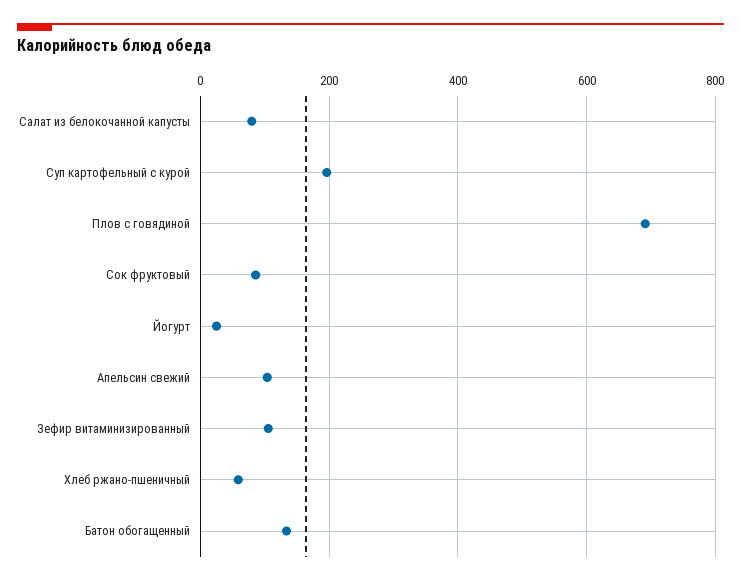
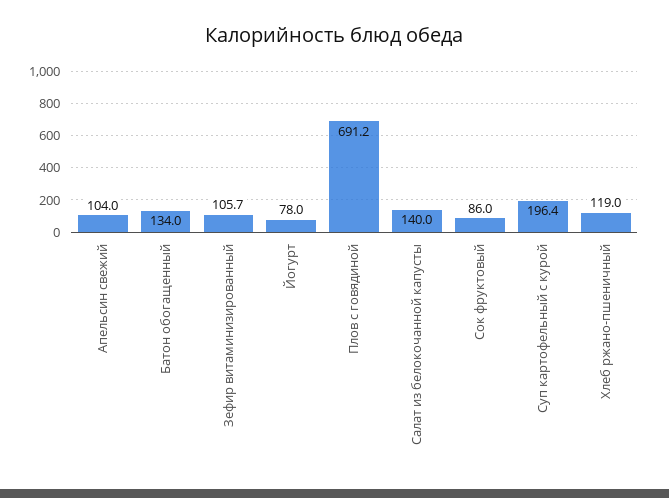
  {
-   "Салат из белокочанной капусты": 80,
+   "Салат из белокочанной капусты": 140,
    "Суп картофельный с курой": 196.4,
    "Плов с говядиной": 691.2,
    "Сок фруктовый": 86,
-   "Йогурт": 20,
+   "Йогурт": 78,
    "Апельсин свежий": 104,
    "Зефир витаминизированный": 105.7,
-   "Хлеб ржано-пшеничный": 60,
+   "Хлеб ржано-пшеничный": 119,
    "Батон обогащенный": 134
  }

